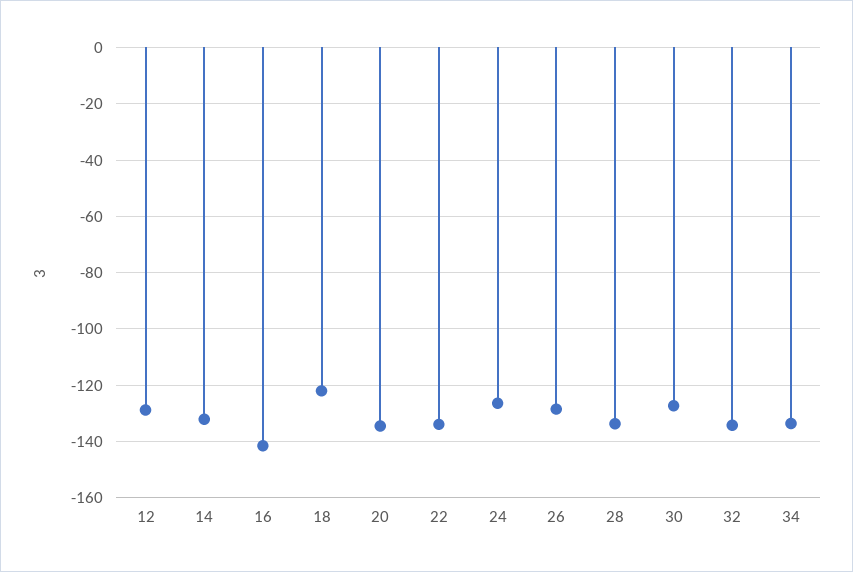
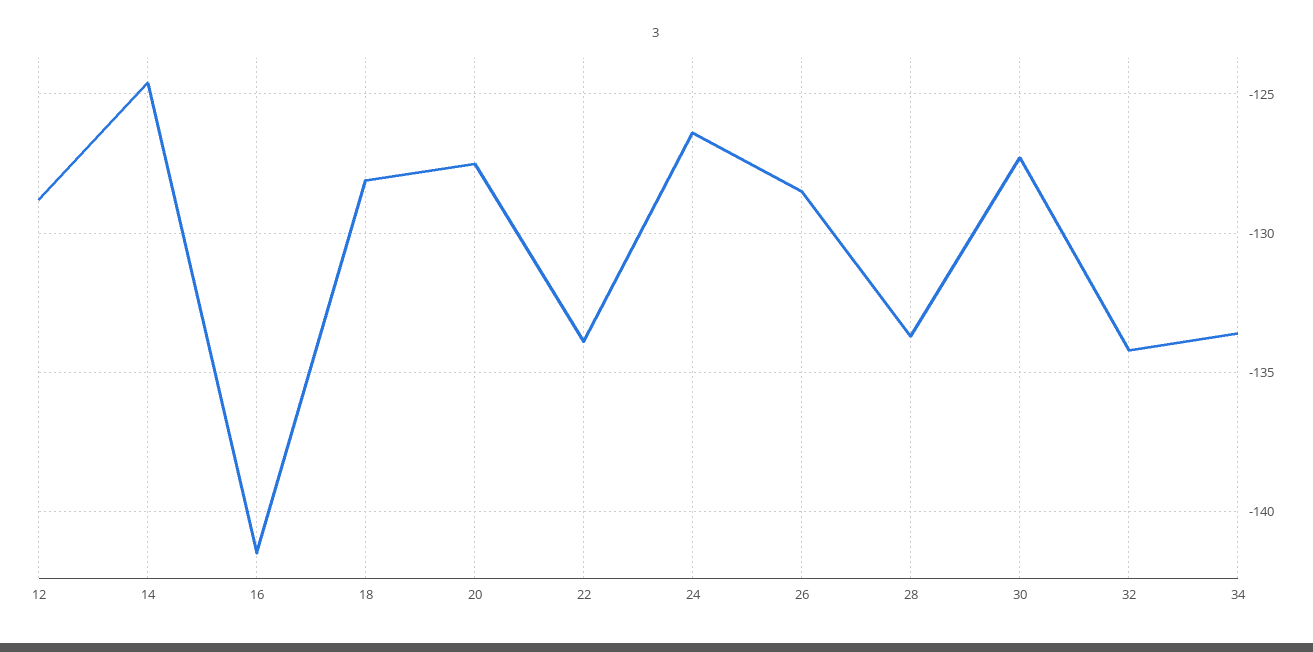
  {
    "12": -129,
-   "14": -132.5,
+   "14": -124.5,
    "16": -141.5,
-   "18": -122.5,
+   "18": -128,
-   "20": -135,
+   "20": -127.5,
    "22": -134,
    "24": -126.5,
    "26": -128.5,
    "28": -133.5,
    "30": -127.5,
    "32": -134,
    "34": -133.5
  }

